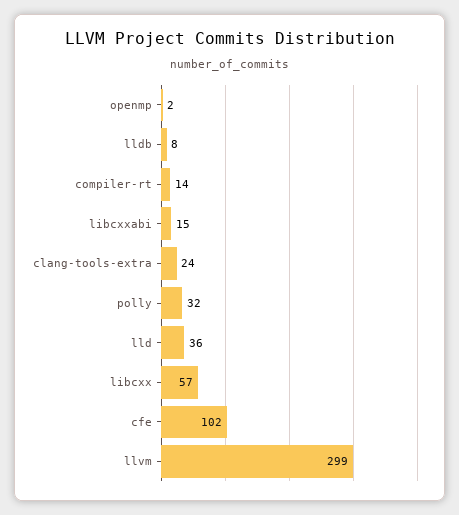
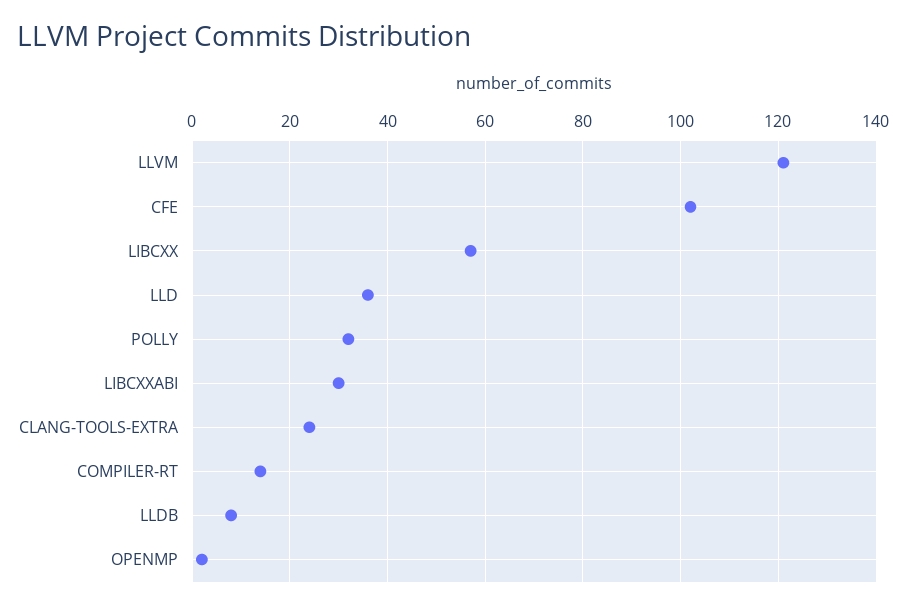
  {
    "openmp": 2,
    "lldb": 8,
    "compiler-rt": 14,
-   "libcxxabi": 15,
+   "libcxxabi": 30,
    "clang-tools-extra": 24,
    "polly": 32,
    "lld": 36,
    "libcxx": 57,
    "cfe": 102,
-   "llvm": 299
+   "llvm": 120
  }

